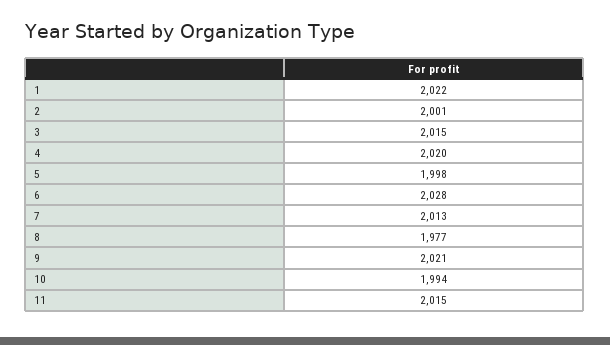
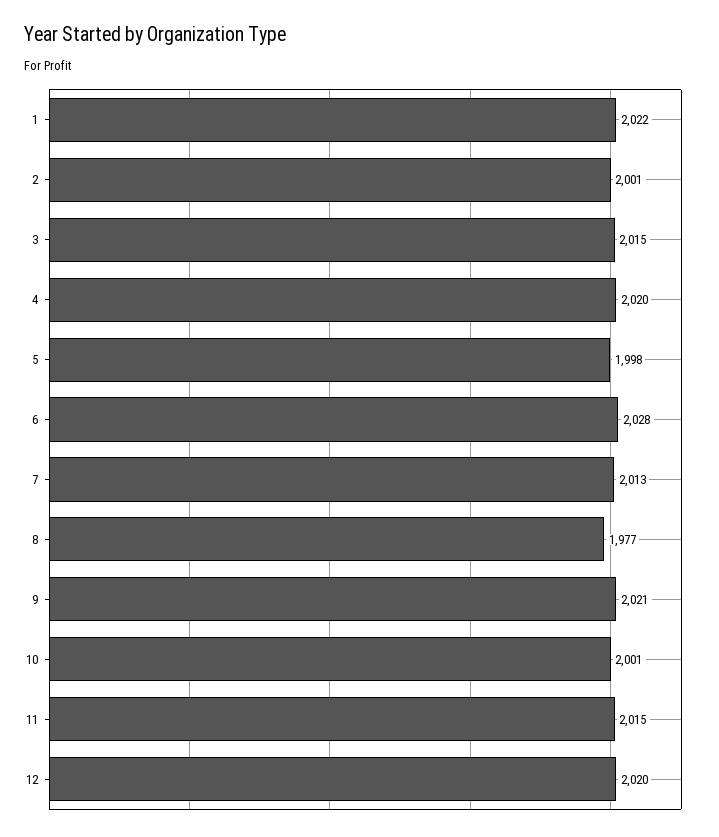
  {
    "1": 2022,
    "2": 2001,
    "3": 2015,
    "4": 2020,
    "5": 1998,
    "6": 2028,
    "7": 2013,
    "8": 1977,
    "9": 2021,
-   "10": 1994,
+   "10": 2001,
-   "11": 2015
+   "11": 2015,
+   "12": 2020
  }

